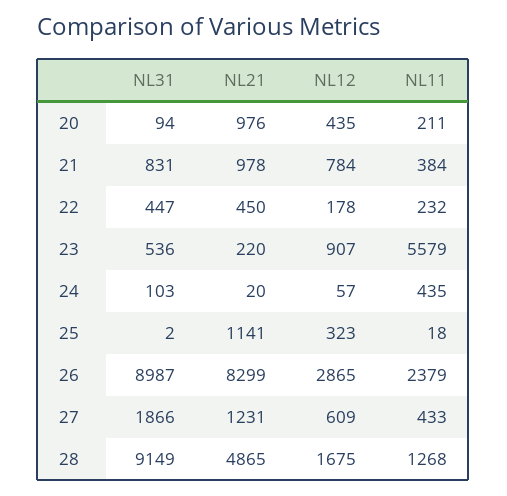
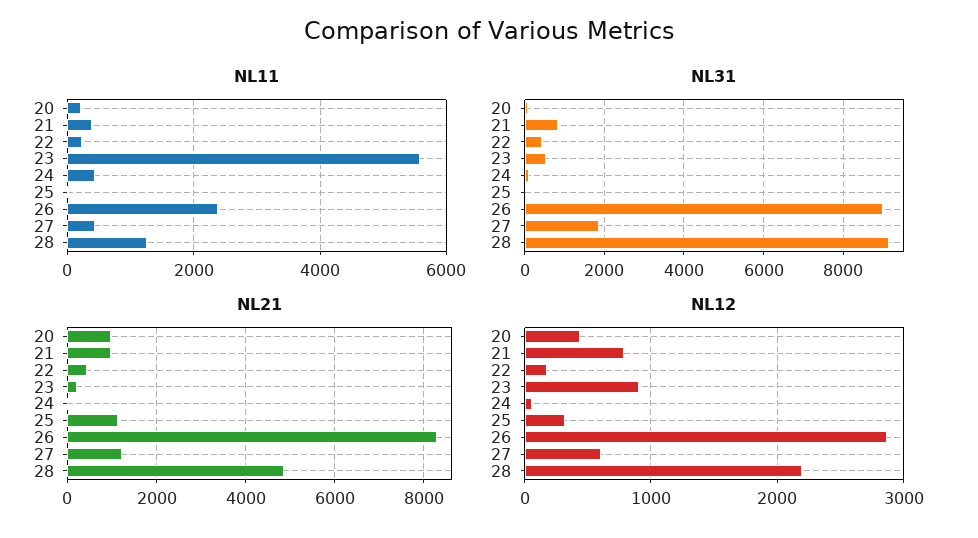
  {
    "NL31": {
      "20": 94,
      "21": 831,
      "22": 447,
      "23": 536,
      "24": 103,
      "25": 2,
      "26": 8987,
      "27": 1866,
      "28": 9149
    },
    "NL21": {
      "20": 976,
      "21": 978,
      "22": 450,
      "23": 220,
      "24": 20,
      "25": 1141,
      "26": 8299,
      "27": 1231,
      "28": 4865
    },
    "NL12": {
      "20": 435,
      "21": 784,
      "22": 178,
      "23": 907,
      "24": 57,
      "25": 323,
      "26": 2865,
      "27": 609,
-     "28": 1675
+     "28": 2200
    },
    "NL11": {
      "20": 211,
      "21": 384,
      "22": 232,
      "23": 5579,
      "24": 435,
      "25": 18,
      "26": 2379,
      "27": 433,
      "28": 1268
    }
  }

